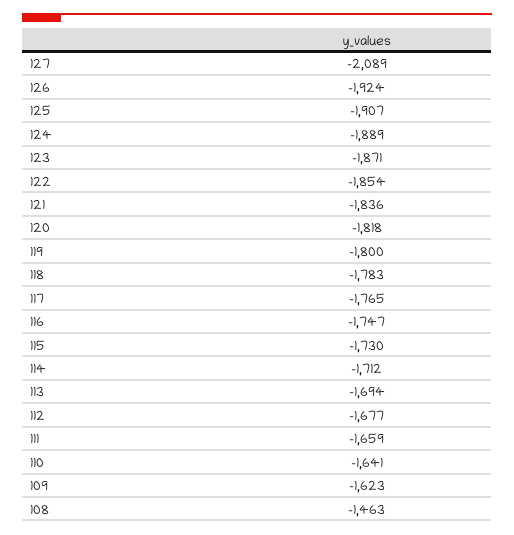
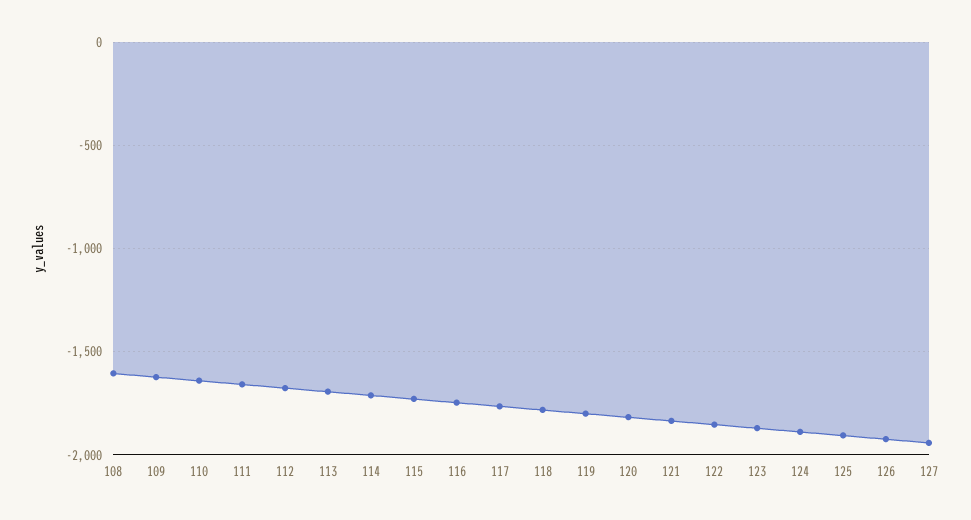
  {
-   "127": -2089,
+   "127": -1950,
    "126": -1924,
    "125": -1907,
    "124": -1889,
    "123": -1871,
    "122": -1854,
    "121": -1836,
    "120": -1818,
    "119": -1800,
    "118": -1783,
    "117": -1765,
    "116": -1747,
    "115": -1730,
    "114": -1712,
    "113": -1694,
    "112": -1677,
    "111": -1659,
    "110": -1641,
    "109": -1623,
-   "108": -1463
+   "108": -1600
  }

